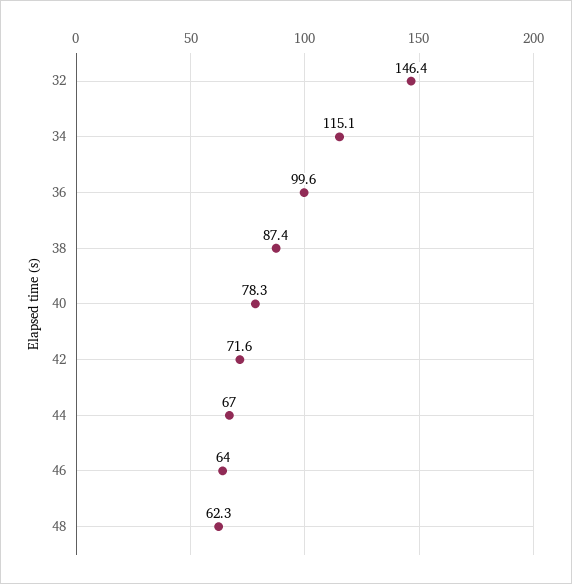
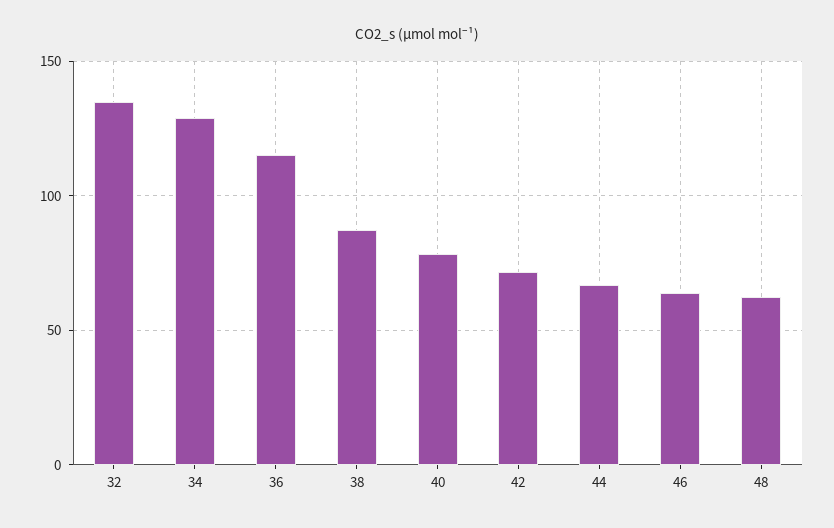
  {
-   "32": 146.4,
+   "32": 135,
-   "34": 115.1,
+   "34": 130,
-   "36": 99.6,
+   "36": 115,
    "38": 87.4,
    "40": 78.3,
    "42": 71.6,
    "44": 67,
    "46": 64,
    "48": 62.3
  }

